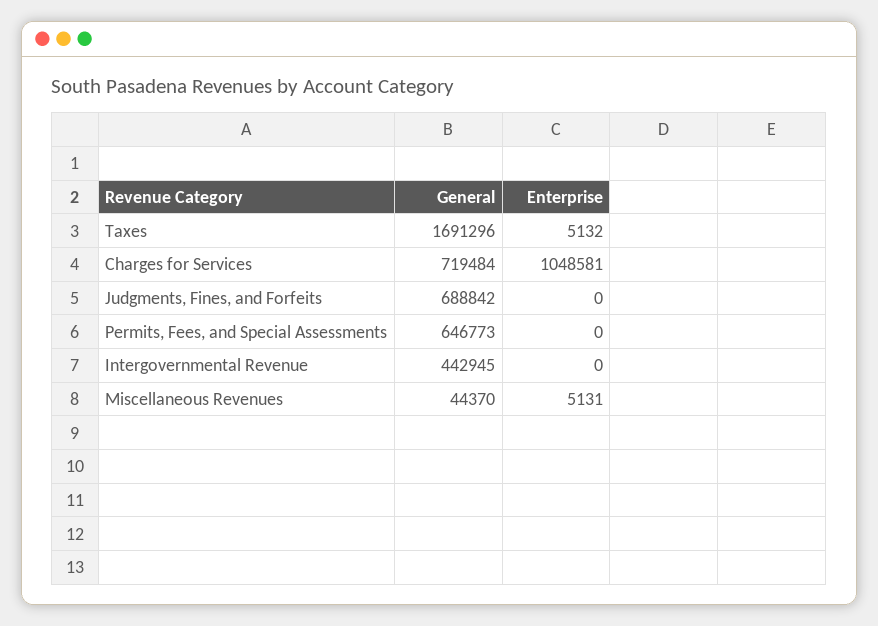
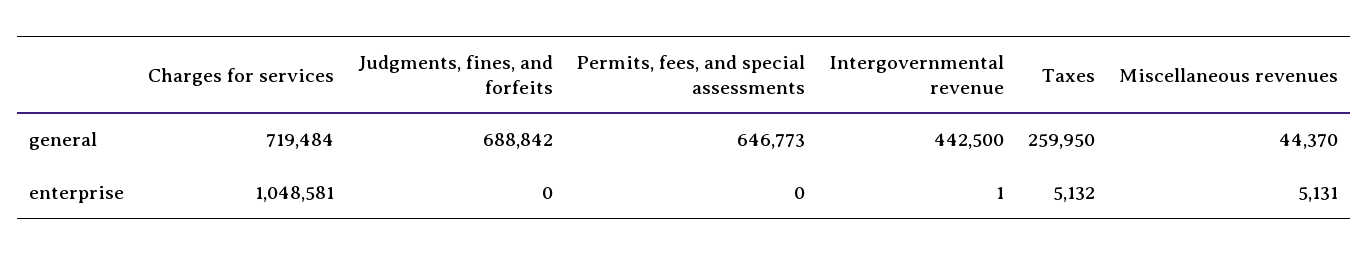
  {
    "General": {
-     "Taxes": 1691296,
+     "Taxes": 259950,
      "Charges for Services": 719484,
      "Judgments, Fines, and Forfeits": 688842,
      "Permits, Fees, and Special Assessments": 646773,
-     "Intergovernmental Revenue": 442945,
+     "Intergovernmental Revenue": 442500,
      "Miscellaneous Revenues": 44370
    },
    "Enterprise": {
      "Taxes": 5132,
      "Charges for Services": 1048581,
      "Judgments, Fines, and Forfeits": 0,
      "Permits, Fees, and Special Assessments": 0,
-     "Intergovernmental Revenue": 0,
+     "Intergovernmental Revenue": 1,
      "Miscellaneous Revenues": 5131
    }
  }

